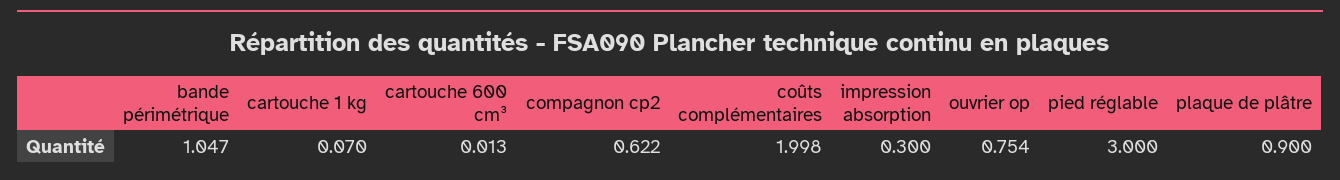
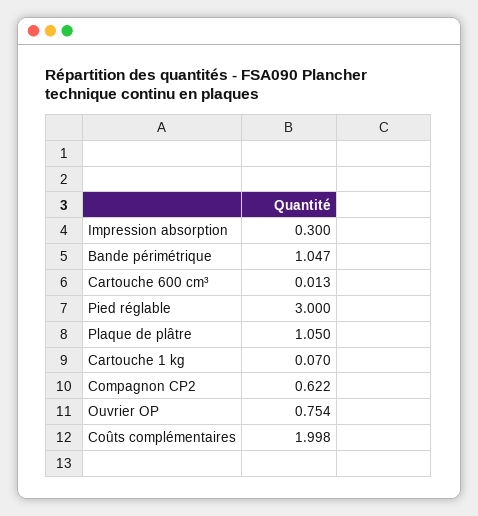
  {
    "bande périmétrique": 1.047,
    "cartouche 1 kg": 0.07,
    "cartouche 600 cm³": 0.013,
    "compagnon cp2": 0.622,
    "coûts complémentaires": 1.998,
    "impression absorption": 0.3,
    "ouvrier op": 0.754,
    "pied réglable": 3,
-   "plaque de plâtre": 0.9
+   "plaque de plâtre": 1.05
  }

